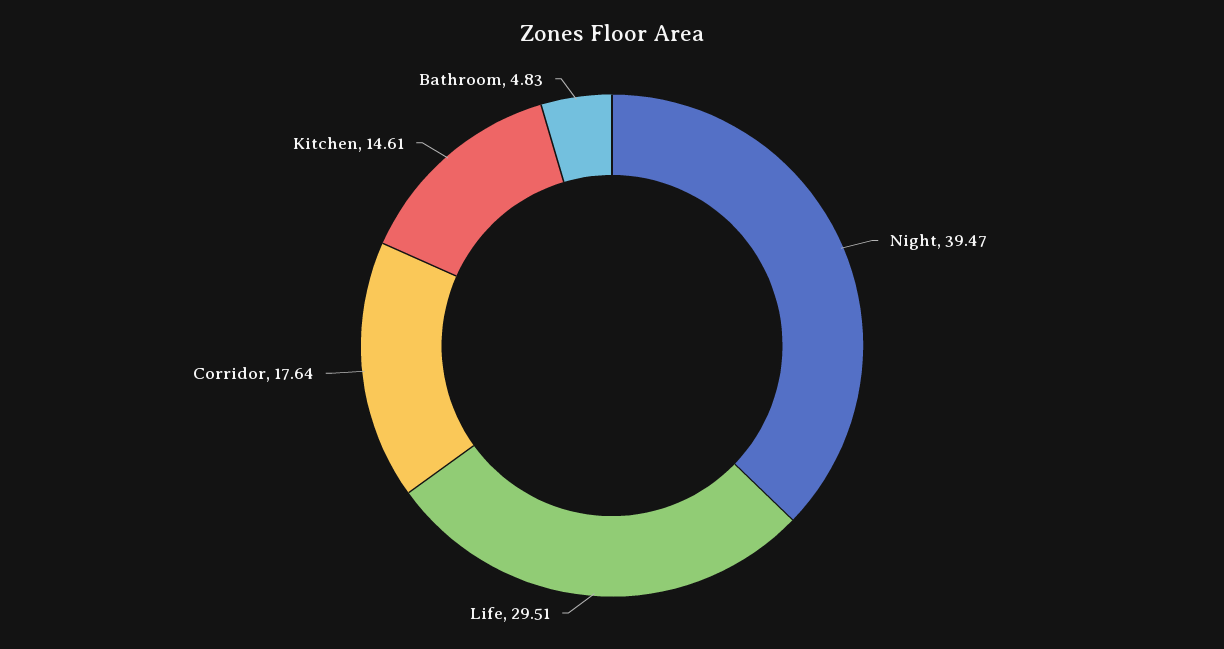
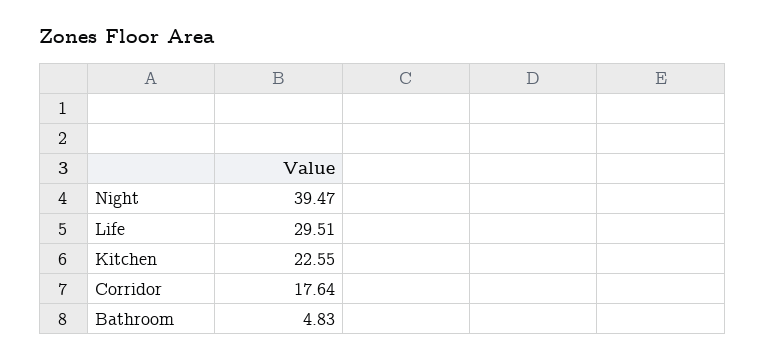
  {
    "Night": 39.47,
    "Life": 29.51,
    "Corridor": 17.64,
-   "Kitchen": 14.61,
+   "Kitchen": 22.55,
    "Bathroom": 4.83
  }

